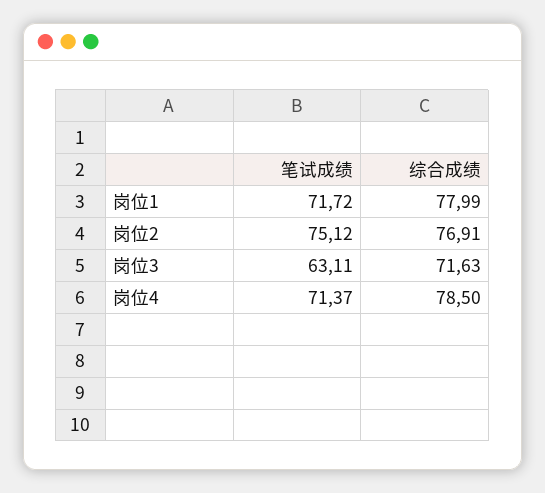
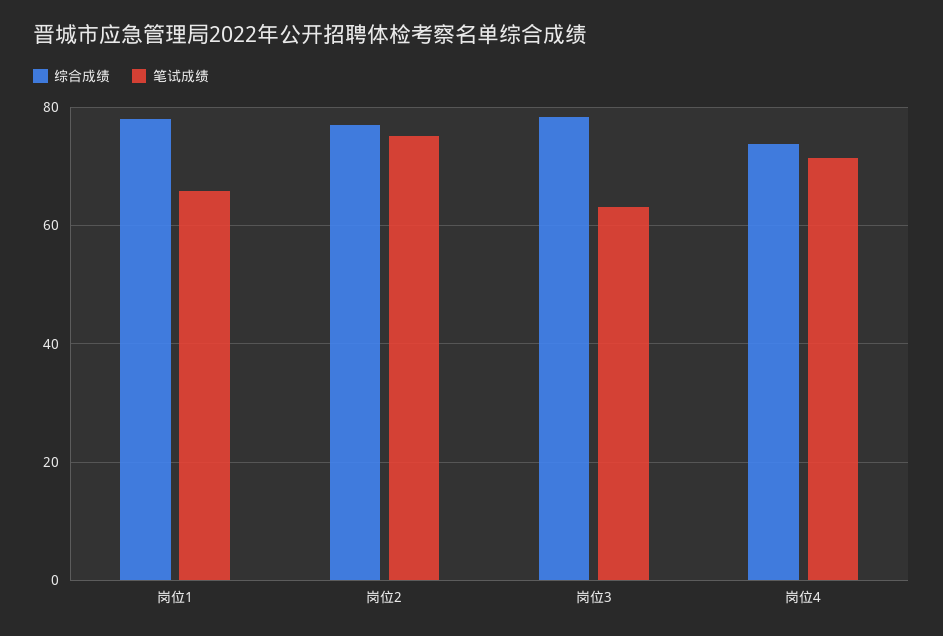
  {
    "笔试成绩": {
-     "岗位1": 71.72,
+     "岗位1": 66,
      "岗位2": 75.12,
      "岗位3": 63.11,
      "岗位4": 71.37
    },
    "综合成绩": {
      "岗位1": 77.99,
      "岗位2": 76.91,
-     "岗位3": 71.63,
+     "岗位3": 78,
-     "岗位4": 78.5
+     "岗位4": 74
    }
  }

